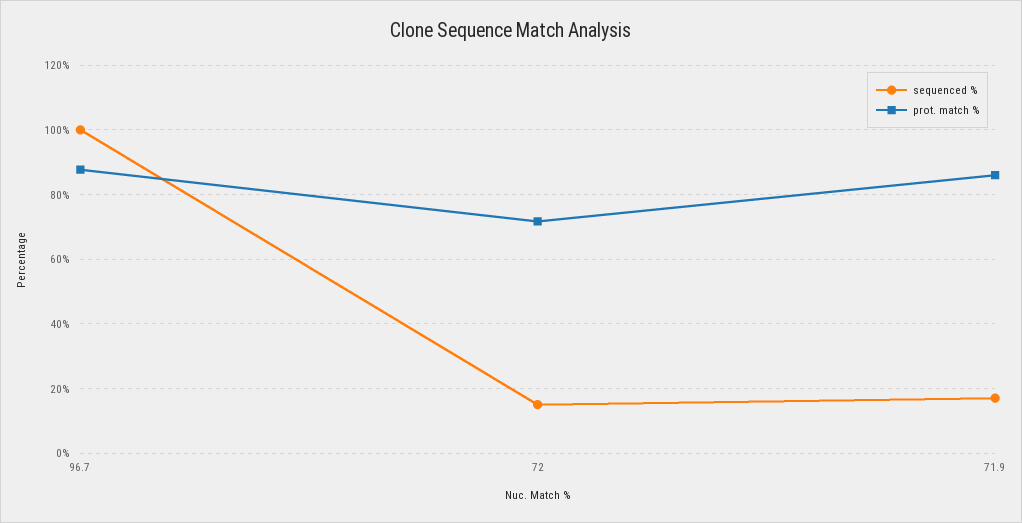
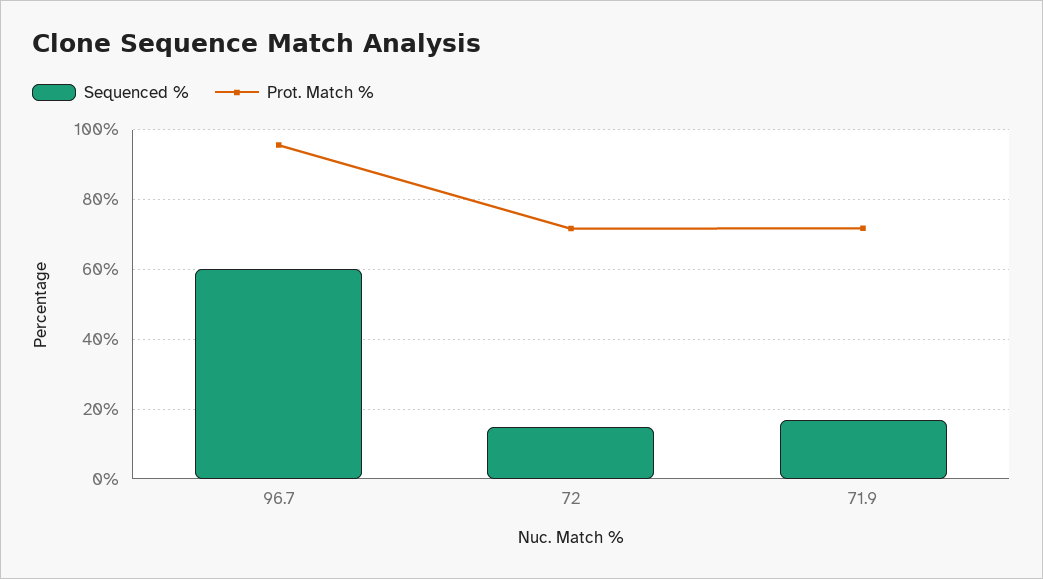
  {
    "sequenced %": {
-     "96.7": 100,
+     "96.7": 60,
      "72": 16,
      "71.9": 18
    },
    "prot. match %": {
-     "96.7": 88,
+     "96.7": 96,
      "72": 72,
-     "71.9": 86
+     "71.9": 72
    }
  }

